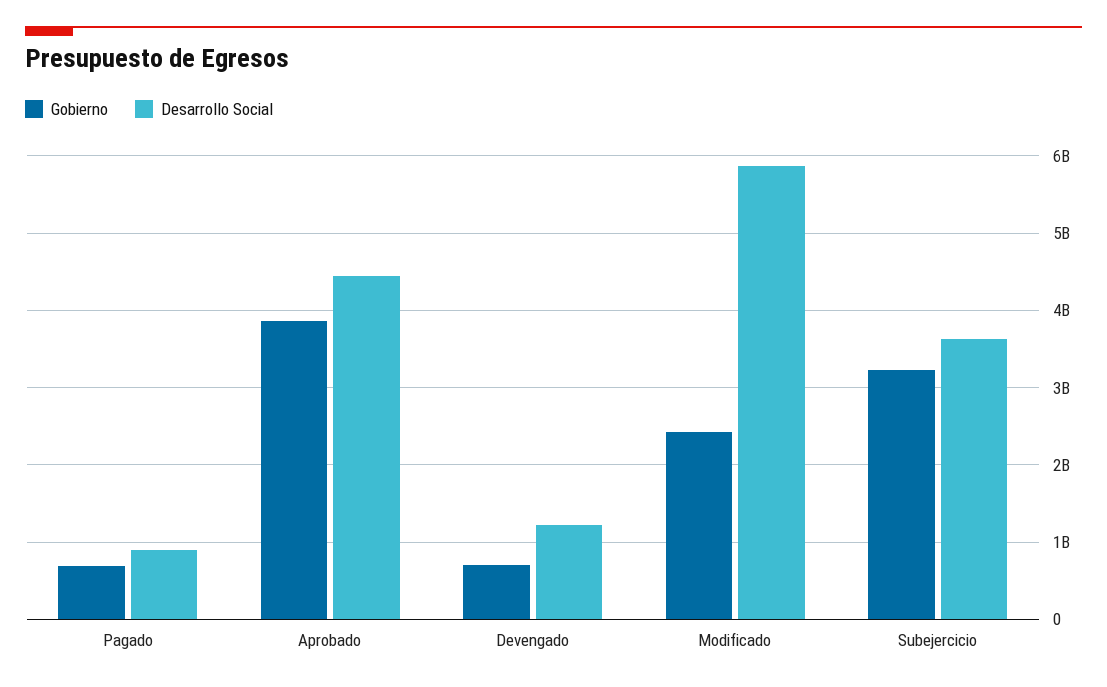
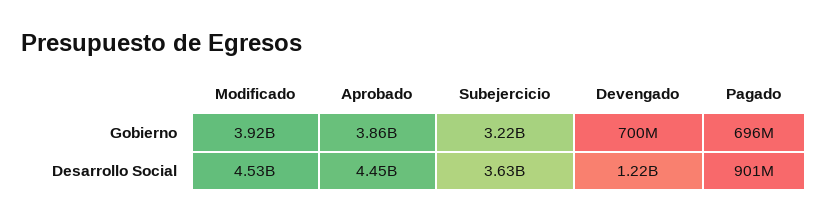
  {
    "Gobierno": {
      "Pagado": 696000000,
      "Aprobado": 3860000000,
      "Devengado": 700000000,
-     "Modificado": 2400000000,
+     "Modificado": 3920000000,
      "Subejercicio": 3220000000
    },
    "Desarrollo Social": {
      "Pagado": 901000000,
      "Aprobado": 4450000000,
      "Devengado": 1220000000,
-     "Modificado": 5900000000,
+     "Modificado": 4530000000,
      "Subejercicio": 3630000000
    }
  }

